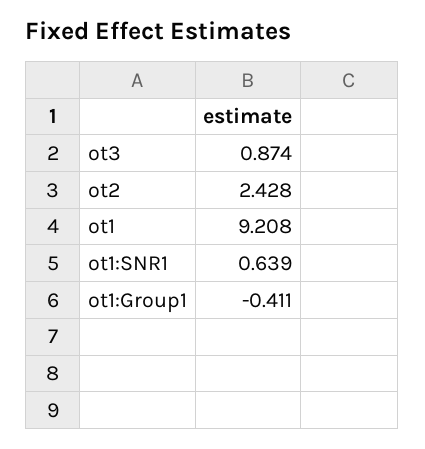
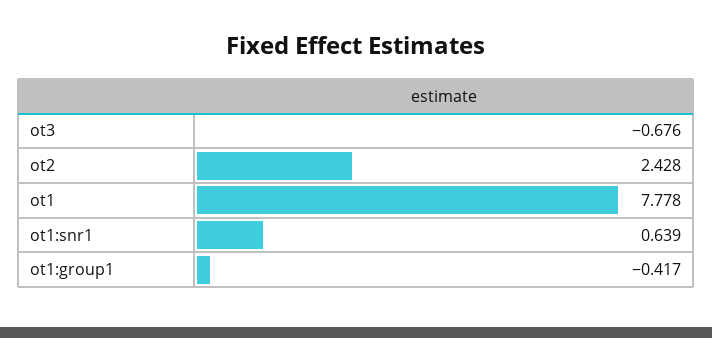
  {
-   "ot3": 0.874,
+   "ot3": -0.676,
    "ot2": 2.428,
-   "ot1": 9.208,
+   "ot1": 7.778,
    "ot1:SNR1": 0.639,
-   "ot1:Group1": -0.411
+   "ot1:Group1": -0.417
  }

